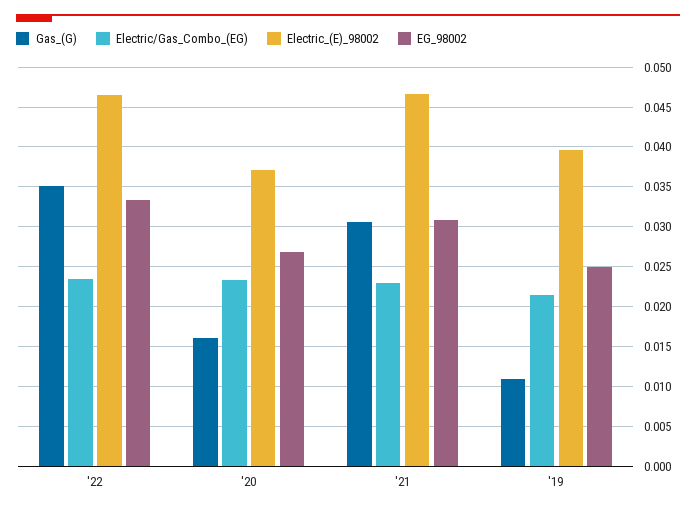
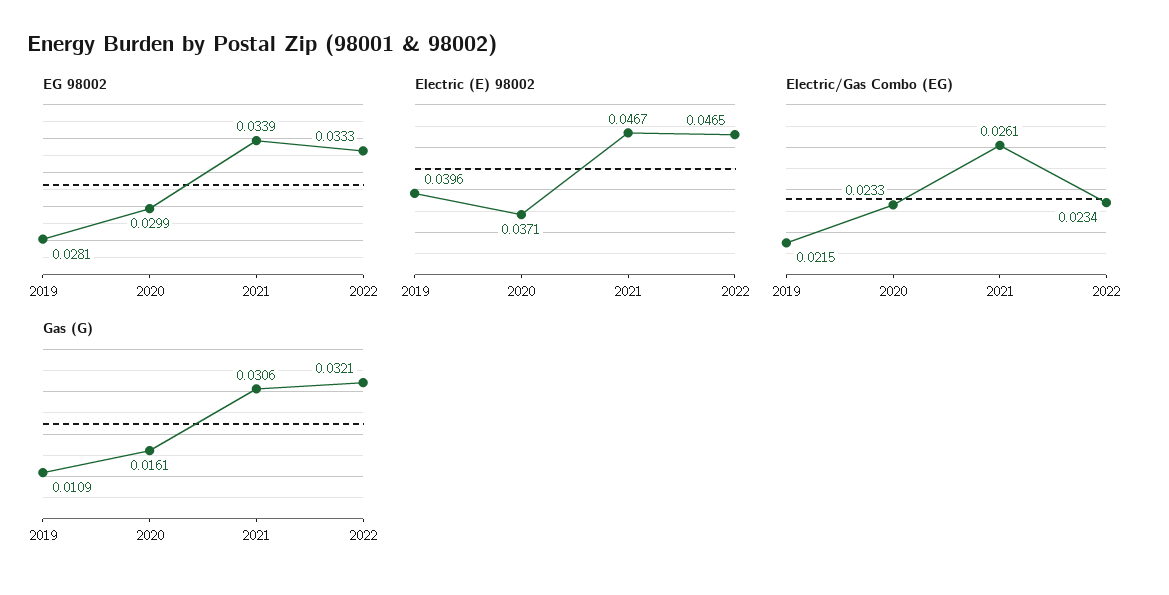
  {
    "Gas_(G)": {
-     "'22": 0.035,
+     "'22": 0.0321,
      "'20": 0.0161,
      "'21": 0.0306,
      "'19": 0.0109
    },
    "Electric/Gas_Combo_(EG)": {
      "'22": 0.0234,
      "'20": 0.0233,
-     "'21": 0.023,
+     "'21": 0.0261,
      "'19": 0.0215
    },
    "Electric_(E)_98002": {
      "'22": 0.0465,
      "'20": 0.0371,
      "'21": 0.0467,
      "'19": 0.0396
    },
    "EG_98002": {
      "'22": 0.0333,
-     "'20": 0.027,
+     "'20": 0.0299,
-     "'21": 0.031,
+     "'21": 0.0339,
-     "'19": 0.025
+     "'19": 0.0281
    }
  }

